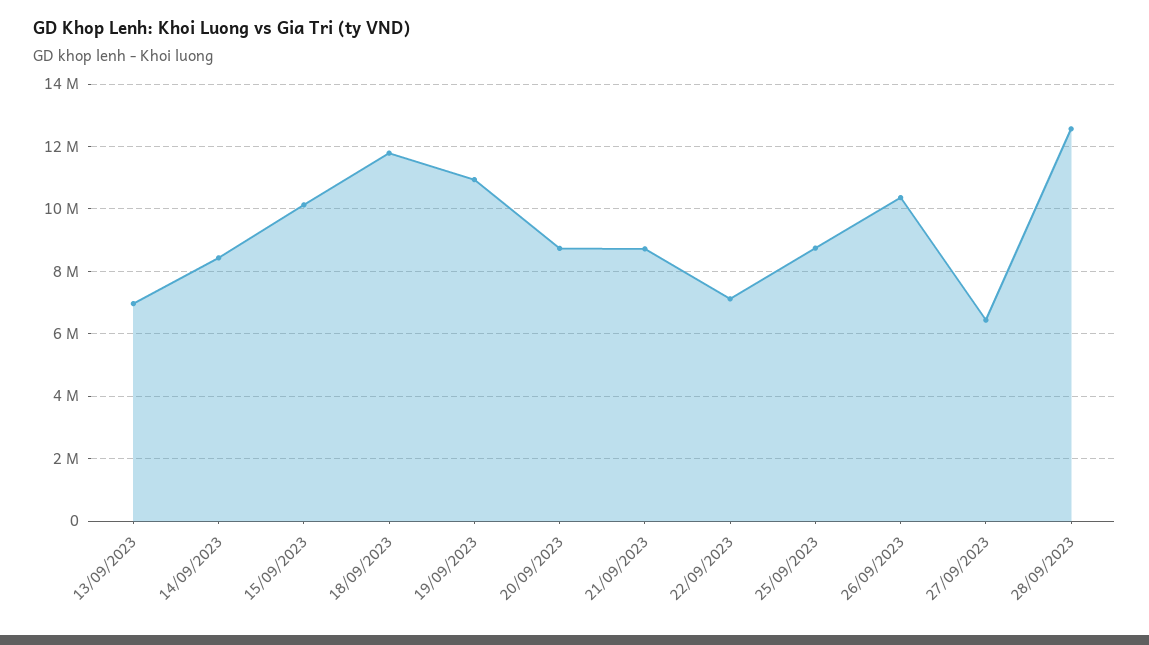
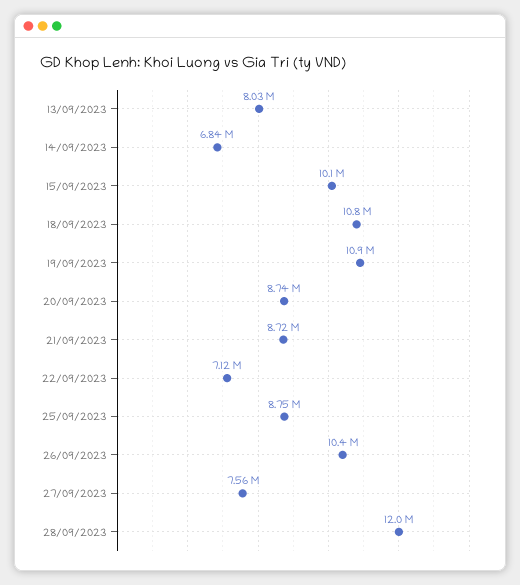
  {
-   "13/09/2023": 7000000,
+   "13/09/2023": 8030000,
-   "14/09/2023": 8400000,
+   "14/09/2023": 6840000,
    "15/09/2023": 10100000,
-   "18/09/2023": 11800000,
+   "18/09/2023": 10800000,
    "19/09/2023": 10900000,
    "20/09/2023": 8740000,
    "21/09/2023": 8720000,
    "22/09/2023": 7120000,
    "25/09/2023": 8750000,
    "26/09/2023": 10400000,
-   "27/09/2023": 6400000,
+   "27/09/2023": 7560000,
-   "28/09/2023": 12600000
+   "28/09/2023": 12000000
  }

